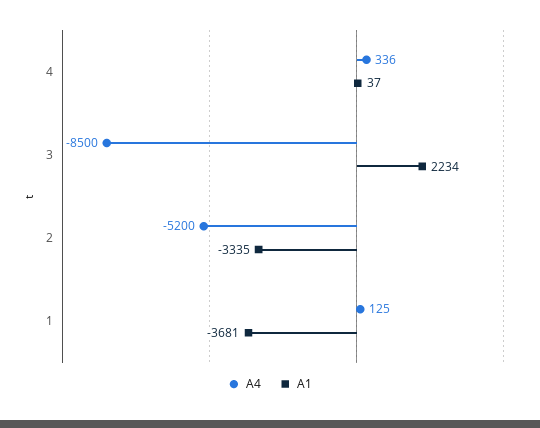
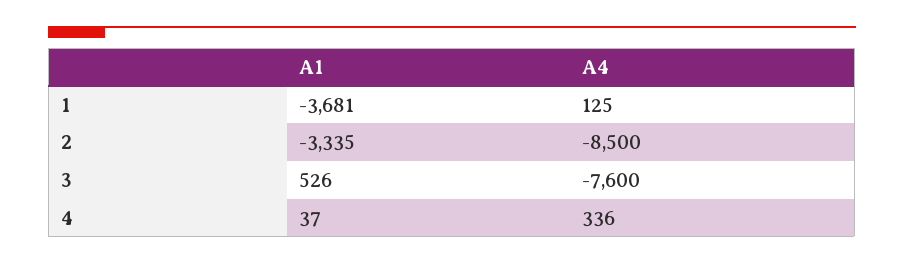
  {
    "A4": {
      "4": 336,
-     "3": -8500,
+     "3": -7600,
-     "2": -5200,
+     "2": -8500,
      "1": 125
    },
    "A1": {
      "4": 37,
-     "3": 2234,
+     "3": 526,
      "2": -3335,
      "1": -3681
    }
  }

